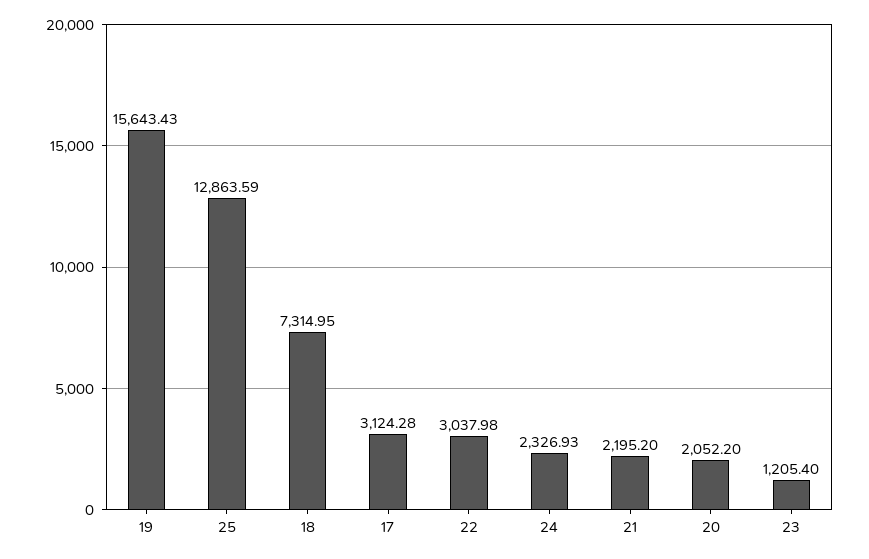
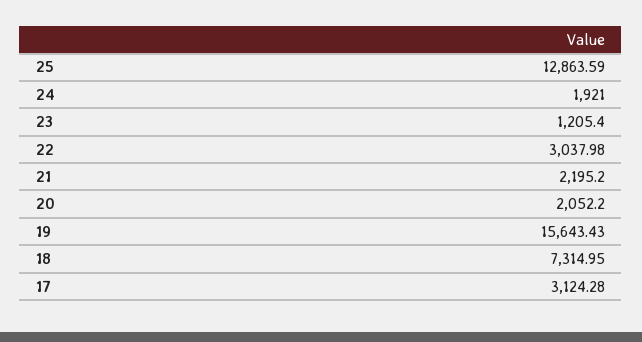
  {
    "19": 15643.43,
    "25": 12863.59,
    "18": 7314.95,
    "17": 3124.28,
    "22": 3037.98,
-   "24": 2326.93,
+   "24": 1921,
    "21": 2195.2,
    "20": 2052.2,
    "23": 1205.4
  }

